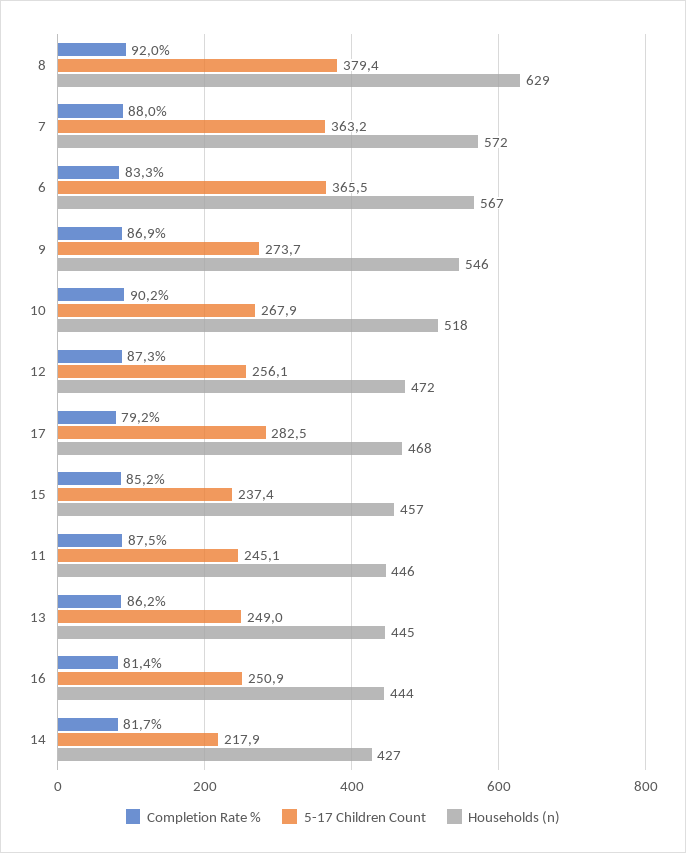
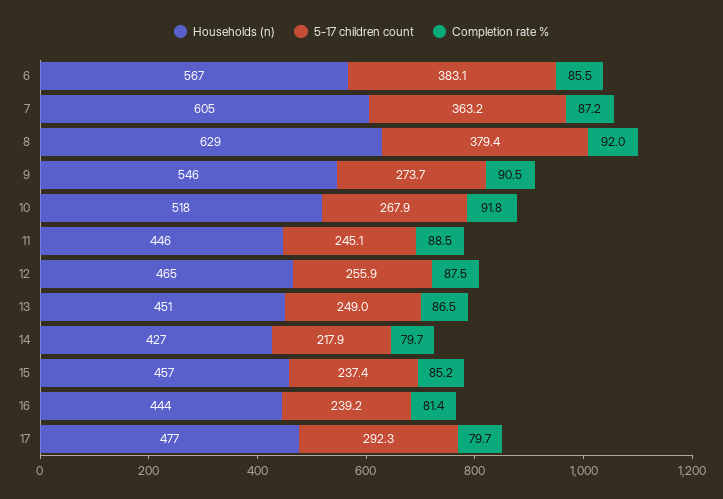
  {
    "Completion Rate %": {
      "8": 92,
-     "7": 88,
+     "7": 87.2,
-     "6": 83.3,
+     "6": 85.5,
-     "9": 86.9,
+     "9": 90.5,
-     "10": 90.2,
+     "10": 91.8,
-     "12": 87.3,
+     "12": 87.5,
-     "17": 79.2,
+     "17": 79.7,
      "15": 85.2,
-     "11": 87.5,
+     "11": 88.5,
-     "13": 86.2,
+     "13": 86.5,
      "16": 81.4,
-     "14": 81.7
+     "14": 79.7
    },
    "5-17 Children Count": {
      "8": 379.4,
      "7": 363.2,
-     "6": 365.5,
+     "6": 383.1,
      "9": 273.7,
      "10": 267.9,
-     "12": 256.1,
+     "12": 255.9,
-     "17": 282.5,
+     "17": 292.3,
      "15": 237.4,
      "11": 245.1,
      "13": 249,
-     "16": 250.9,
+     "16": 239.2,
      "14": 217.9
    },
    "Households (n)": {
      "8": 629,
-     "7": 572,
+     "7": 605,
      "6": 567,
      "9": 546,
      "10": 518,
-     "12": 472,
+     "12": 465,
-     "17": 468,
+     "17": 477,
      "15": 457,
      "11": 446,
-     "13": 445,
+     "13": 451,
      "16": 444,
      "14": 427
    }
  }

